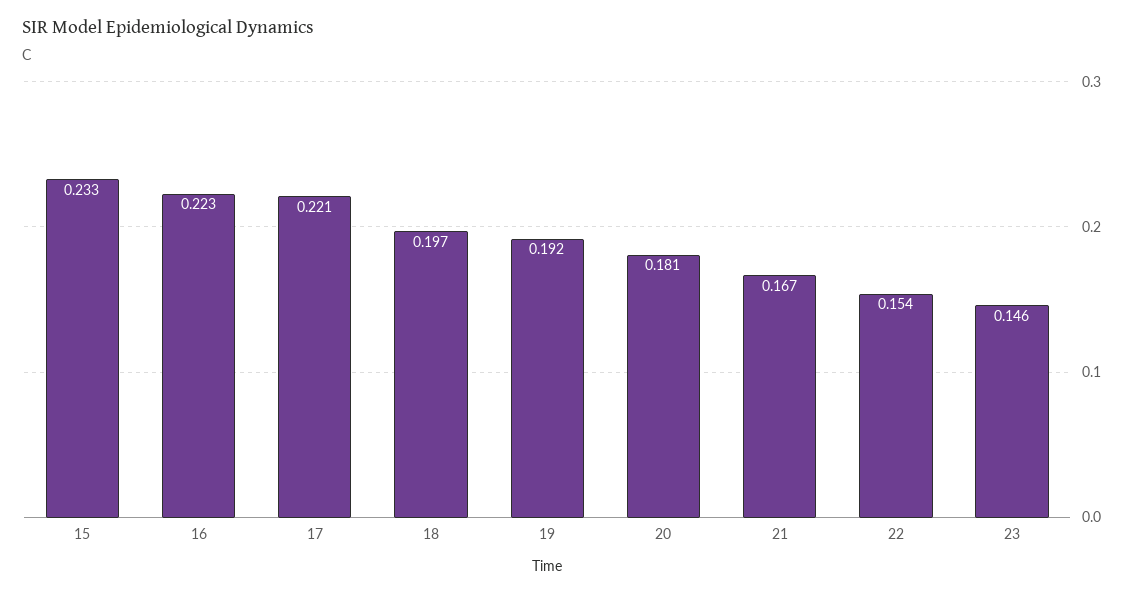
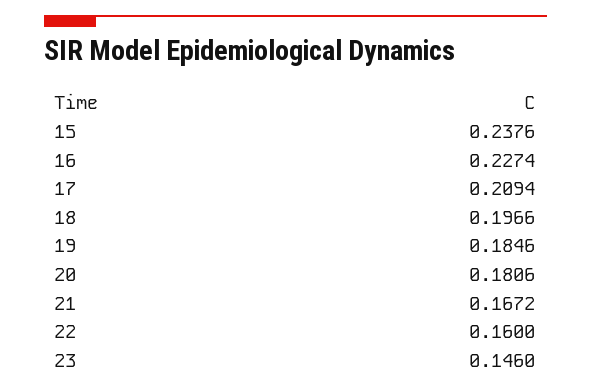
  {
-   "15": 0.233,
+   "15": 0.2376,
-   "16": 0.223,
+   "16": 0.2274,
-   "17": 0.221,
+   "17": 0.2094,
    "18": 0.1966,
-   "19": 0.192,
+   "19": 0.1846,
    "20": 0.1806,
    "21": 0.1672,
-   "22": 0.154,
+   "22": 0.16,
    "23": 0.146
  }

